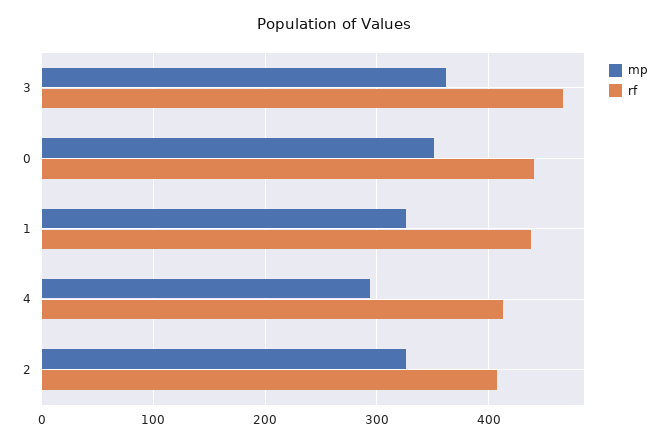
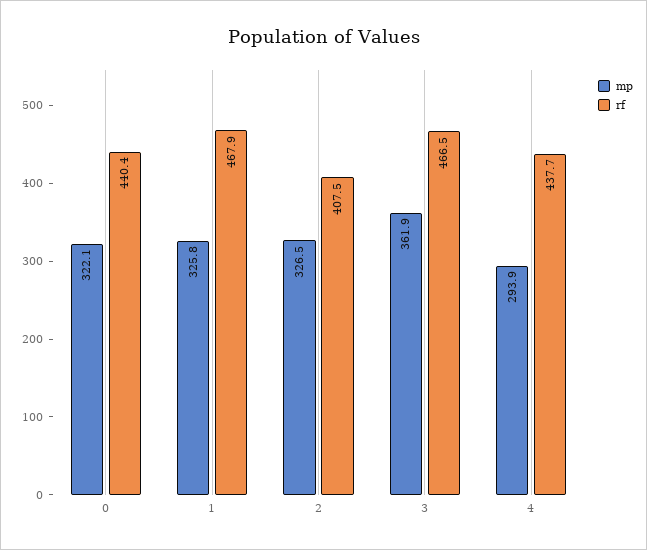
  {
    "mp": {
      "3": 361.9,
-     "0": 350,
+     "0": 322.1,
      "1": 325.8,
      "4": 293.9,
      "2": 326.5
    },
    "rf": {
      "3": 466.5,
      "0": 440.4,
-     "1": 440,
+     "1": 467.9,
-     "4": 410,
+     "4": 437.7,
      "2": 407.5
    }
  }

